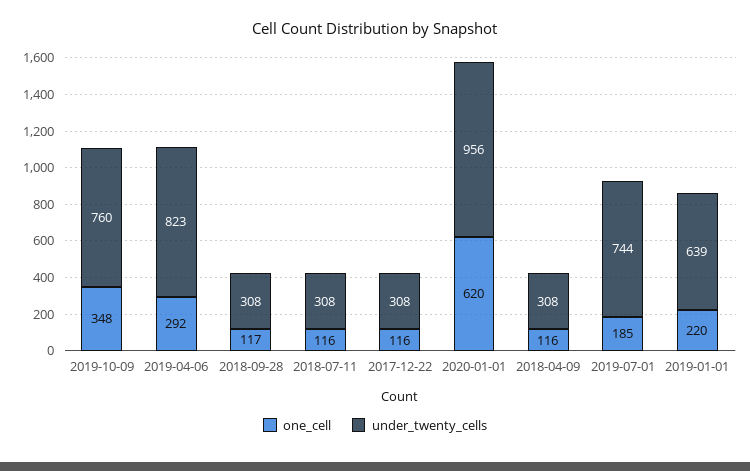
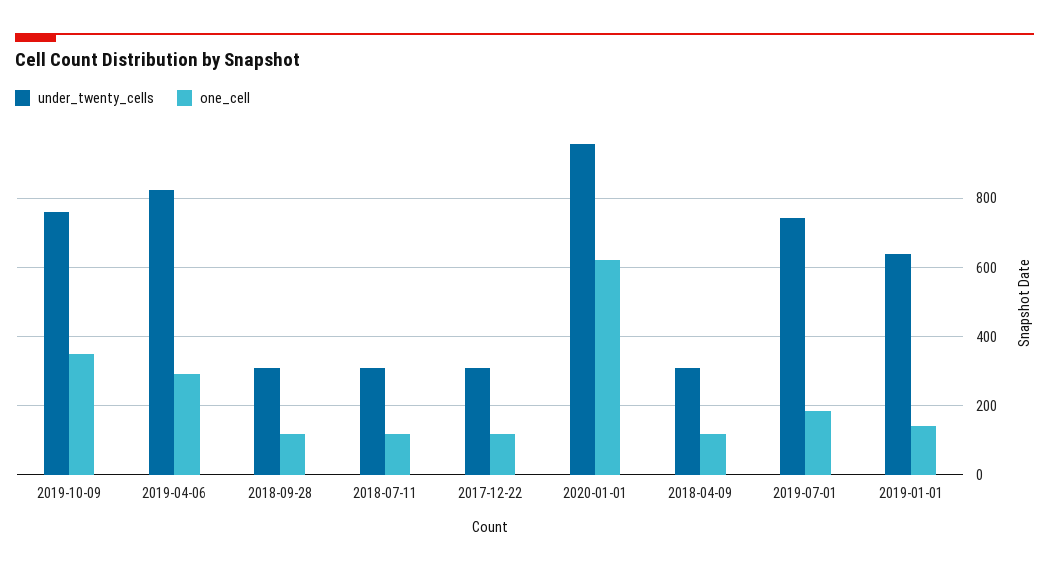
  {
    "one_cell": {
      "2019-10-09": 348,
      "2019-04-06": 292,
      "2018-09-28": 117,
      "2018-07-11": 116,
      "2017-12-22": 116,
      "2020-01-01": 620,
      "2018-04-09": 116,
      "2019-07-01": 185,
-     "2019-01-01": 220
+     "2019-01-01": 140
    },
    "under_twenty_cells": {
      "2019-10-09": 760,
      "2019-04-06": 823,
      "2018-09-28": 308,
      "2018-07-11": 308,
      "2017-12-22": 308,
      "2020-01-01": 956,
      "2018-04-09": 308,
      "2019-07-01": 744,
      "2019-01-01": 639
    }
  }

